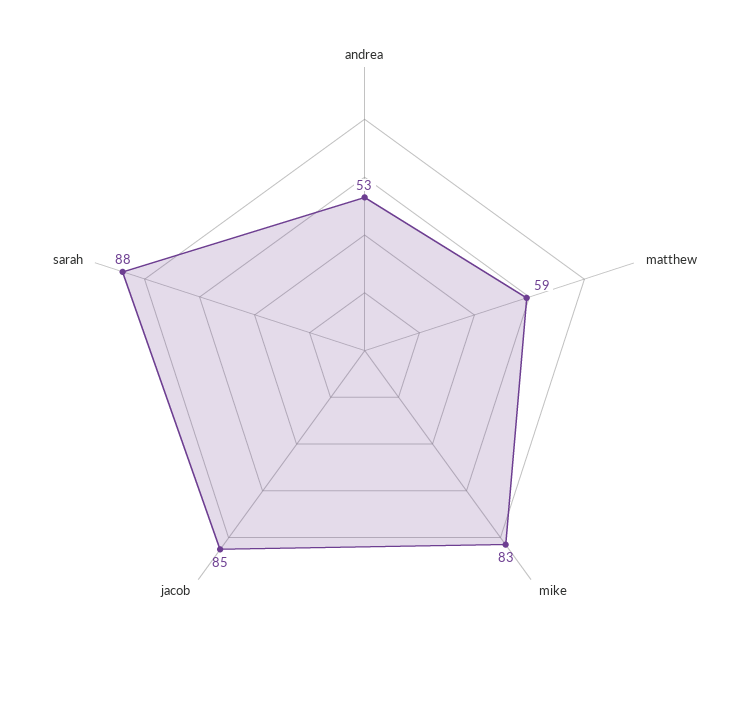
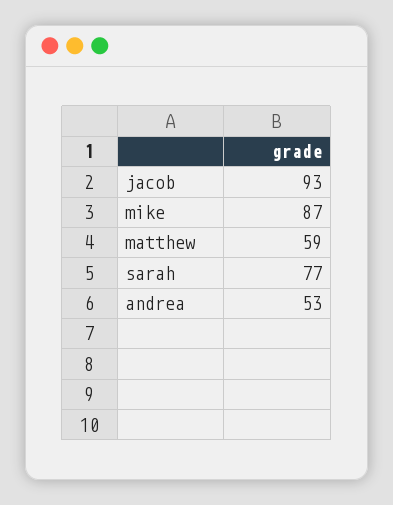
  {
    "andrea": 53,
    "matthew": 59,
-   "mike": 83,
+   "mike": 87,
-   "jacob": 85,
+   "jacob": 93,
-   "sarah": 88
+   "sarah": 77
  }

